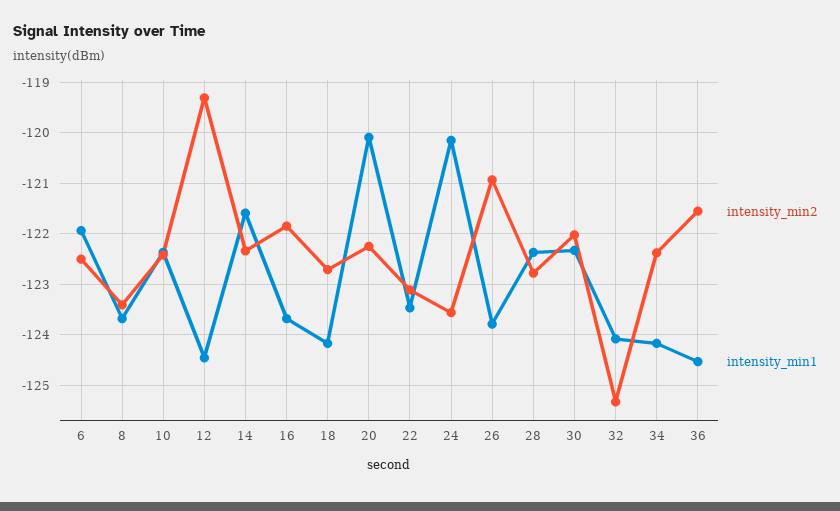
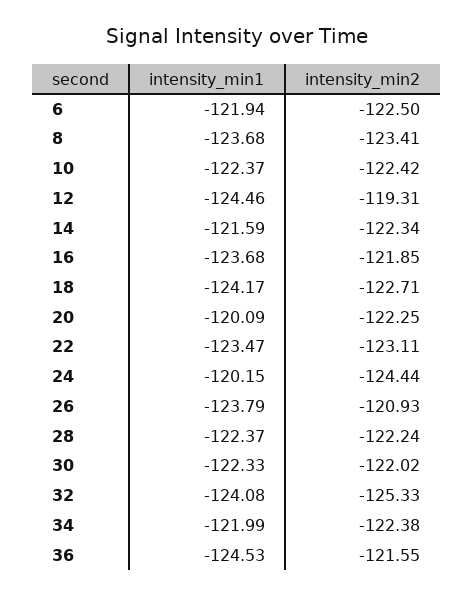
  {
    "intensity_min2": {
      "6": -122.5,
      "8": -123.41,
      "10": -122.42,
      "12": -119.31,
      "14": -122.34,
      "16": -121.85,
      "18": -122.71,
      "20": -122.25,
      "22": -123.11,
-     "24": -123.6,
+     "24": -124.44,
      "26": -120.93,
-     "28": -122.8,
+     "28": -122.24,
      "30": -122.02,
      "32": -125.33,
      "34": -122.38,
      "36": -121.55
    },
    "intensity_min1": {
      "6": -121.94,
      "8": -123.68,
      "10": -122.37,
      "12": -124.46,
      "14": -121.59,
      "16": -123.68,
      "18": -124.17,
      "20": -120.09,
      "22": -123.47,
      "24": -120.15,
      "26": -123.79,
      "28": -122.37,
      "30": -122.33,
      "32": -124.08,
-     "34": -124.2,
+     "34": -121.99,
      "36": -124.53
    }
  }

